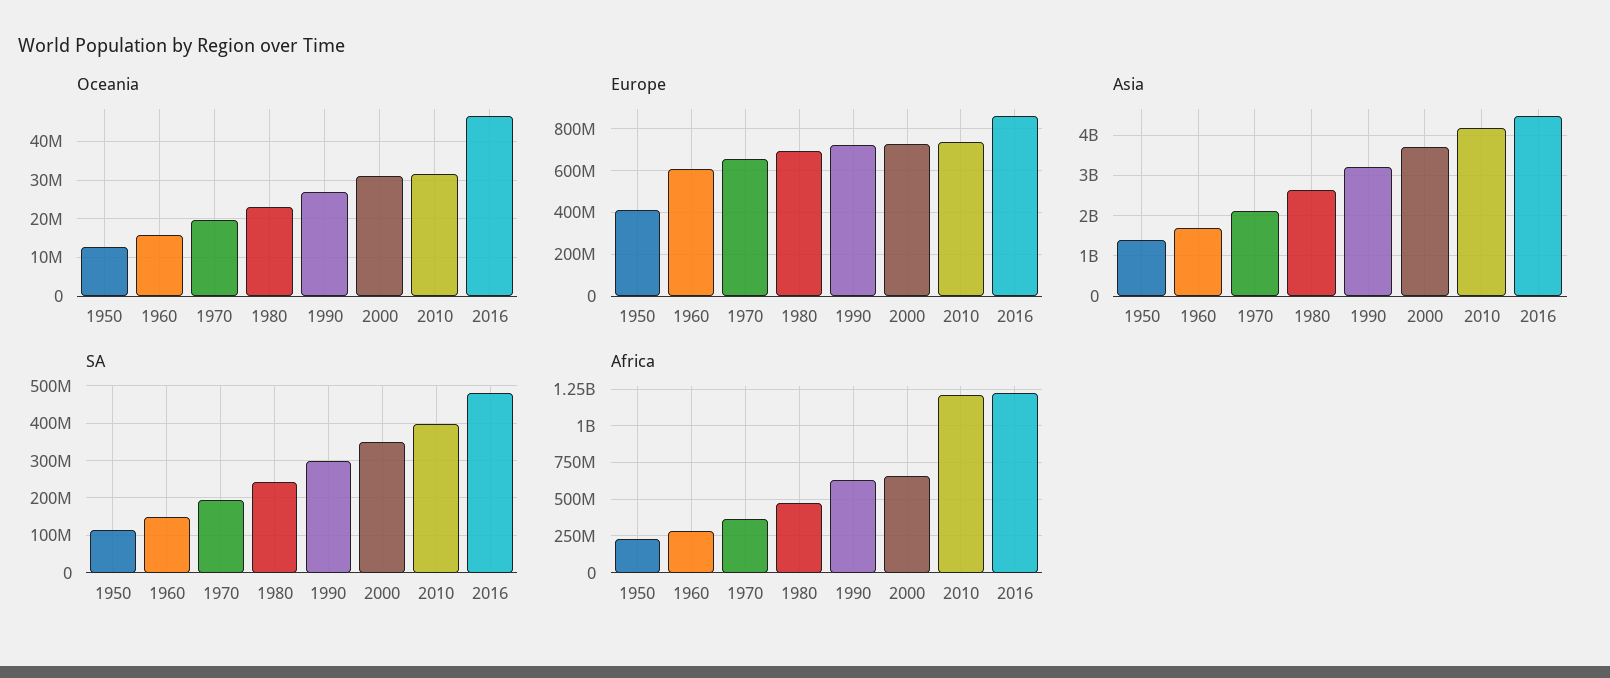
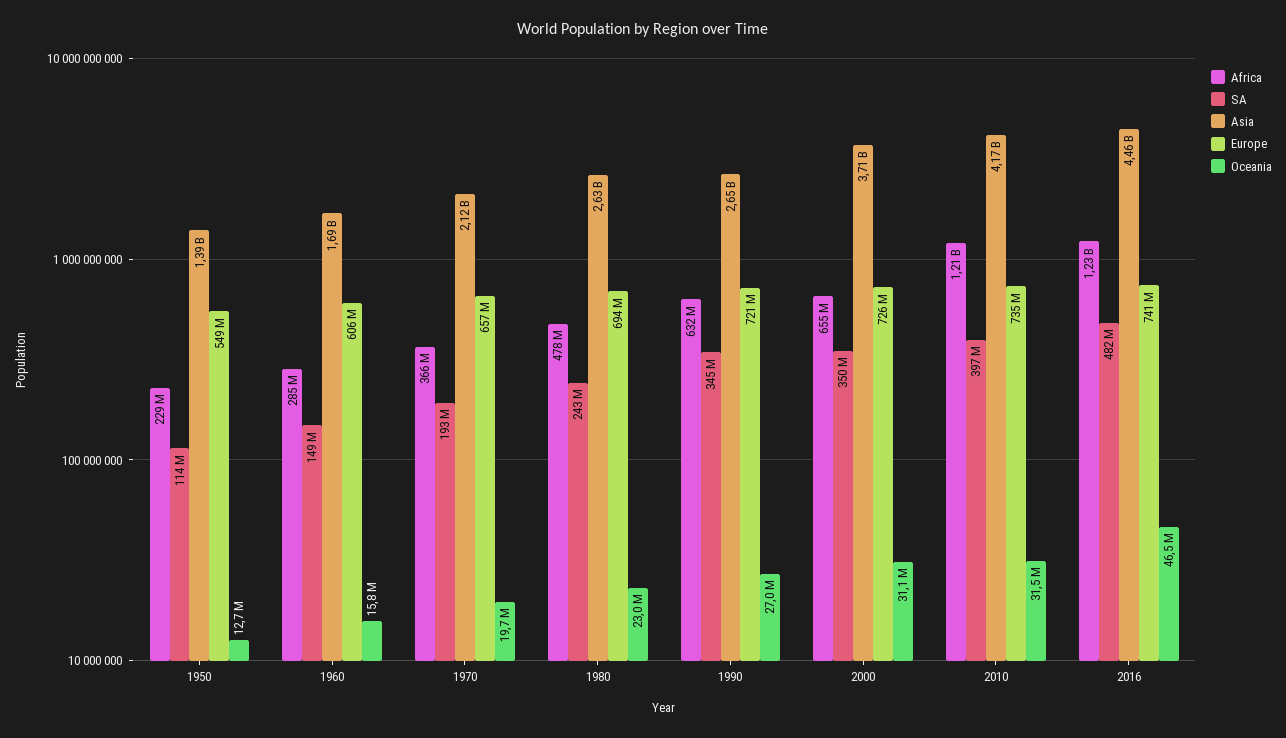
  {
    "Oceania": {
      "1950": 12700000,
      "1960": 15800000,
      "1970": 19700000,
      "1980": 23000000,
      "1990": 27000000,
      "2000": 31100000,
      "2010": 31500000,
      "2016": 46500000
    },
    "Europe": {
-     "1950": 400000000,
+     "1950": 549000000,
      "1960": 606000000,
      "1970": 657000000,
      "1980": 694000000,
      "1990": 721000000,
      "2000": 726000000,
      "2010": 735000000,
-     "2016": 850000000
+     "2016": 741000000
    },
    "Asia": {
      "1950": 1390000000,
      "1960": 1690000000,
      "1970": 2120000000,
      "1980": 2630000000,
-     "1990": 3200000000,
+     "1990": 2650000000,
      "2000": 3710000000,
      "2010": 4170000000,
      "2016": 4460000000
    },
    "SA": {
      "1950": 114000000,
      "1960": 149000000,
      "1970": 193000000,
      "1980": 243000000,
-     "1990": 300000000,
+     "1990": 345000000,
      "2000": 350000000,
      "2010": 397000000,
      "2016": 482000000
    },
    "Africa": {
      "1950": 229000000,
      "1960": 285000000,
      "1970": 366000000,
      "1980": 478000000,
      "1990": 632000000,
      "2000": 655000000,
      "2010": 1210000000,
      "2016": 1230000000
    }
  }

